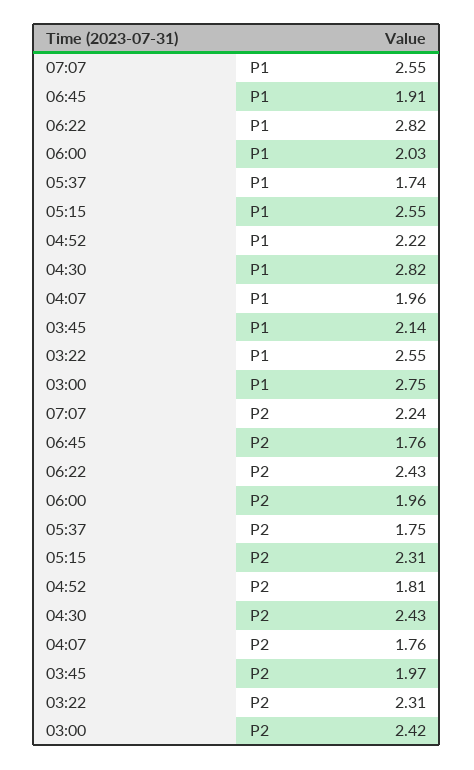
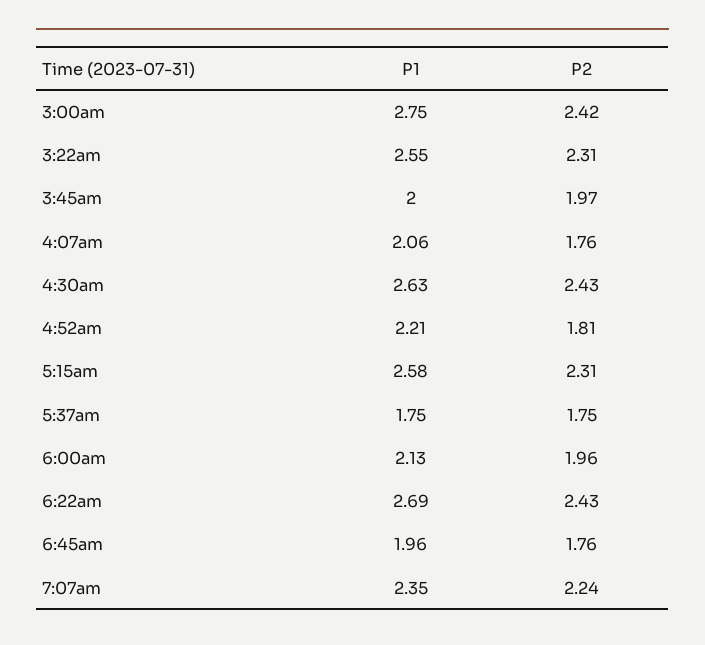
  {
    "07:07": {
-     "P1": 2.55,
+     "P1": 2.35,
      "P2": 2.24
    },
    "06:45": {
-     "P1": 1.91,
+     "P1": 1.96,
      "P2": 1.76
    },
    "06:22": {
-     "P1": 2.82,
+     "P1": 2.69,
      "P2": 2.43
    },
    "06:00": {
-     "P1": 2.03,
+     "P1": 2.13,
      "P2": 1.96
    },
    "05:37": {
-     "P1": 1.74,
+     "P1": 1.75,
      "P2": 1.75
    },
    "05:15": {
-     "P1": 2.55,
+     "P1": 2.58,
      "P2": 2.31
    },
    "04:52": {
-     "P1": 2.22,
+     "P1": 2.21,
      "P2": 1.81
    },
    "04:30": {
-     "P1": 2.82,
+     "P1": 2.63,
      "P2": 2.43
    },
    "04:07": {
-     "P1": 1.96,
+     "P1": 2.06,
      "P2": 1.76
    },
    "03:45": {
-     "P1": 2.14,
+     "P1": 2,
      "P2": 1.97
    },
    "03:22": {
      "P1": 2.55,
      "P2": 2.31
    },
    "03:00": {
      "P1": 2.75,
      "P2": 2.42
    }
  }

